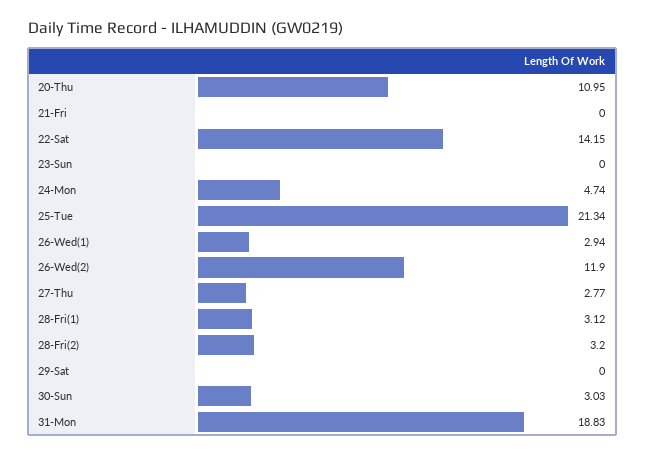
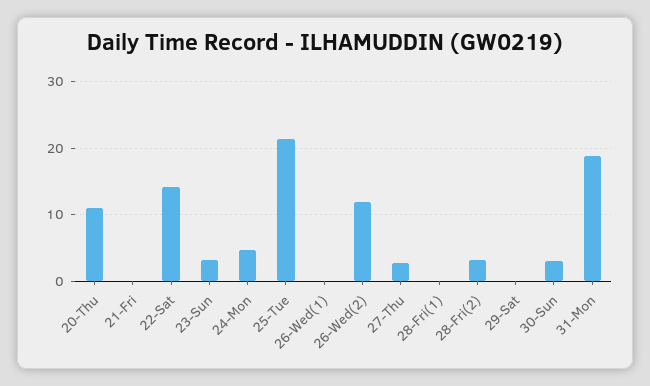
  {
    "20-Thu": 10.95,
    "21-Fri": 0,
    "22-Sat": 14.15,
-   "23-Sun": 0,
+   "23-Sun": 3,
    "24-Mon": 4.74,
    "25-Tue": 21.34,
-   "26-Wed(1)": 2.94,
+   "26-Wed(1)": 0,
    "26-Wed(2)": 11.9,
    "27-Thu": 2.77,
-   "28-Fri(1)": 3.12,
+   "28-Fri(1)": 0,
    "28-Fri(2)": 3.2,
    "29-Sat": 0,
    "30-Sun": 3.03,
    "31-Mon": 18.83
  }

